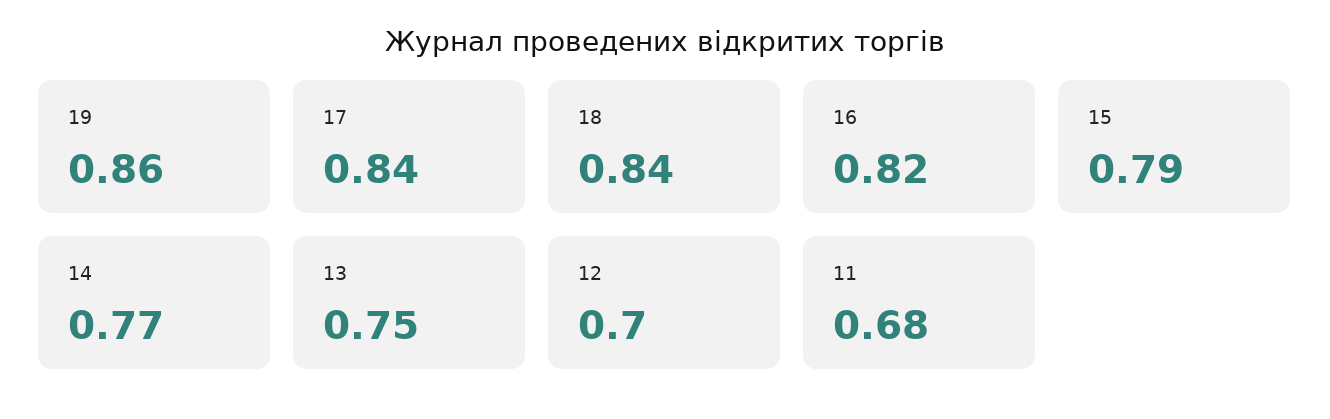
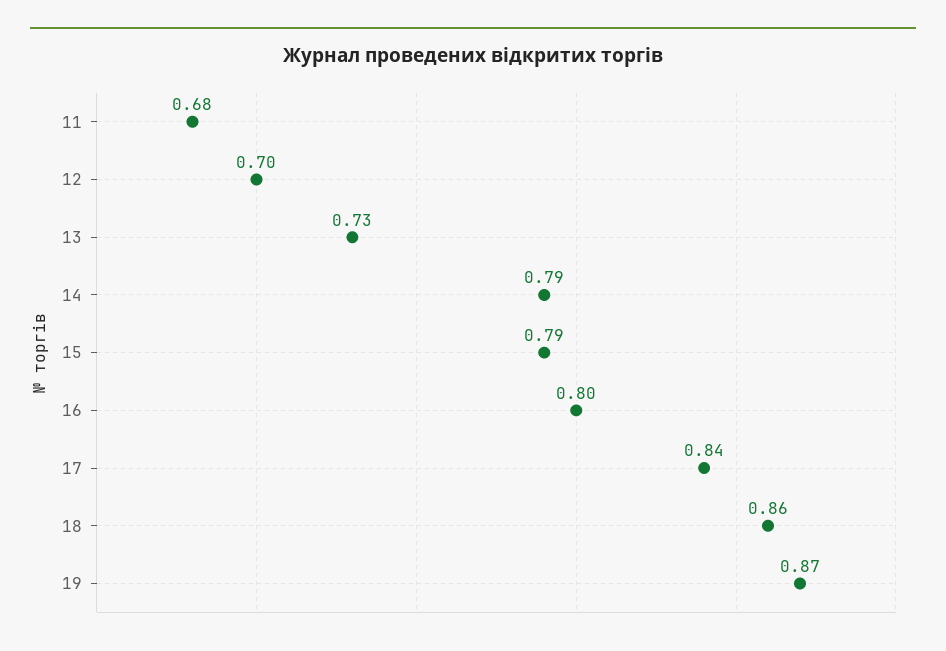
  {
-   "19": 0.86,
+   "19": 0.87,
    "17": 0.84,
-   "18": 0.84,
+   "18": 0.86,
-   "16": 0.82,
+   "16": 0.8,
    "15": 0.79,
-   "14": 0.77,
+   "14": 0.79,
-   "13": 0.75,
+   "13": 0.73,
    "12": 0.7,
    "11": 0.68
  }

